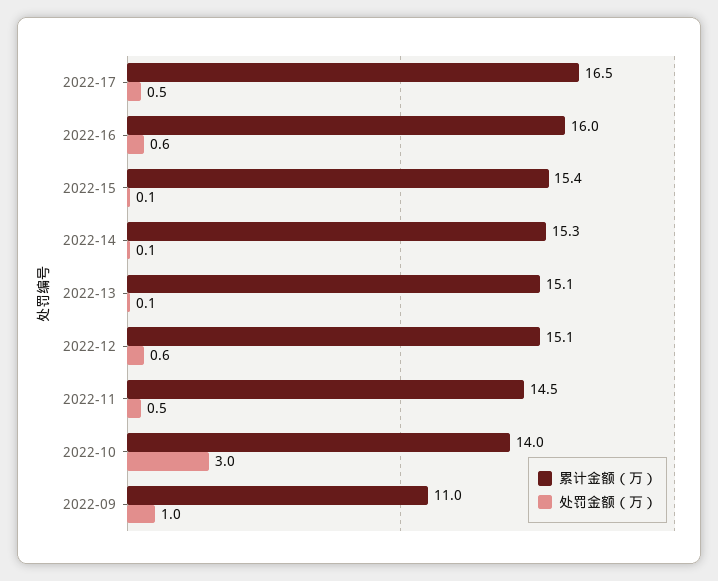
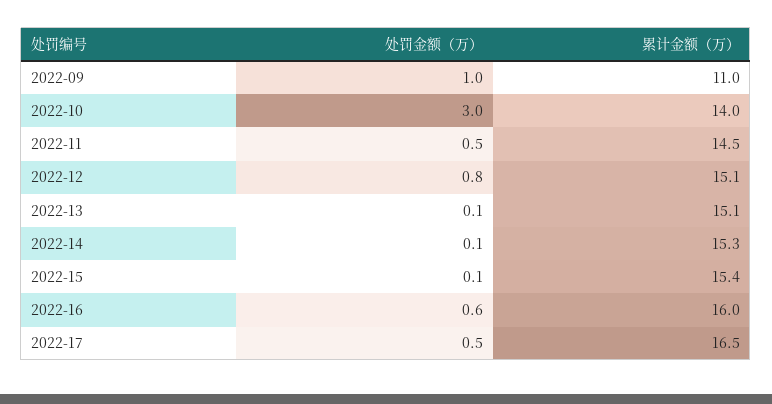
  {
    "累计金额（万）": {
      "2022-17": 16.5,
      "2022-16": 16,
      "2022-15": 15.4,
      "2022-14": 15.3,
      "2022-13": 15.1,
      "2022-12": 15.1,
      "2022-11": 14.5,
      "2022-10": 14,
      "2022-09": 11
    },
    "处罚金额（万）": {
      "2022-17": 0.5,
      "2022-16": 0.6,
      "2022-15": 0.1,
      "2022-14": 0.1,
      "2022-13": 0.1,
-     "2022-12": 0.6,
+     "2022-12": 0.8,
      "2022-11": 0.5,
      "2022-10": 3,
      "2022-09": 1
    }
  }

